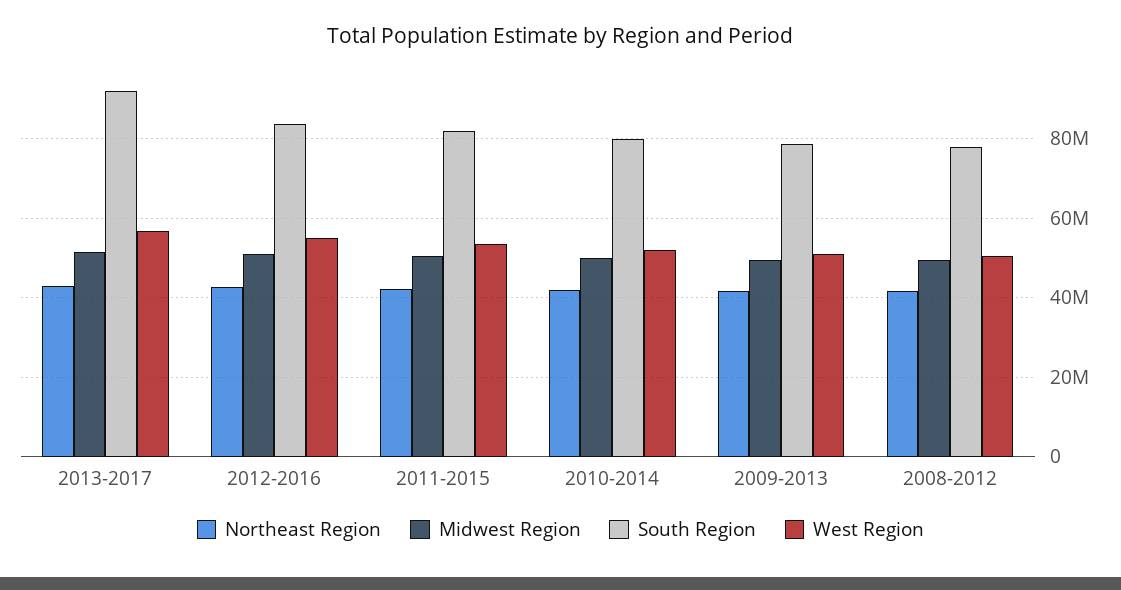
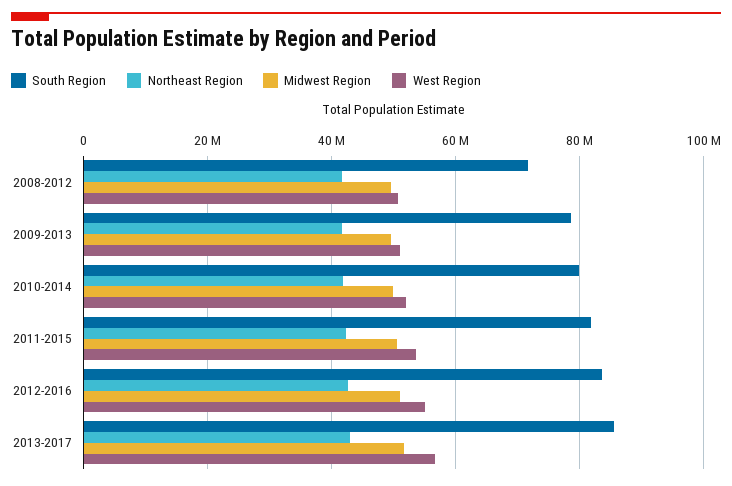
  {
    "Northeast Region": {
      "2013-2017": 44000000,
      "2012-2016": 42000000,
      "2011-2015": 42000000,
      "2010-2014": 42000000,
      "2009-2013": 42000000,
      "2008-2012": 42000000
    },
    "Midwest Region": {
      "2013-2017": 52000000,
      "2012-2016": 52000000,
      "2011-2015": 50000000,
      "2010-2014": 50000000,
      "2009-2013": 50000000,
      "2008-2012": 50000000
    },
    "South Region": {
-     "2013-2017": 92000000,
+     "2013-2017": 86000000,
      "2012-2016": 84000000,
      "2011-2015": 82000000,
      "2010-2014": 80000000,
      "2009-2013": 78000000,
-     "2008-2012": 78000000
+     "2008-2012": 72000000
    },
    "West Region": {
      "2013-2017": 56000000,
      "2012-2016": 56000000,
      "2011-2015": 54000000,
      "2010-2014": 52000000,
      "2009-2013": 50000000,
      "2008-2012": 50000000
    }
  }

